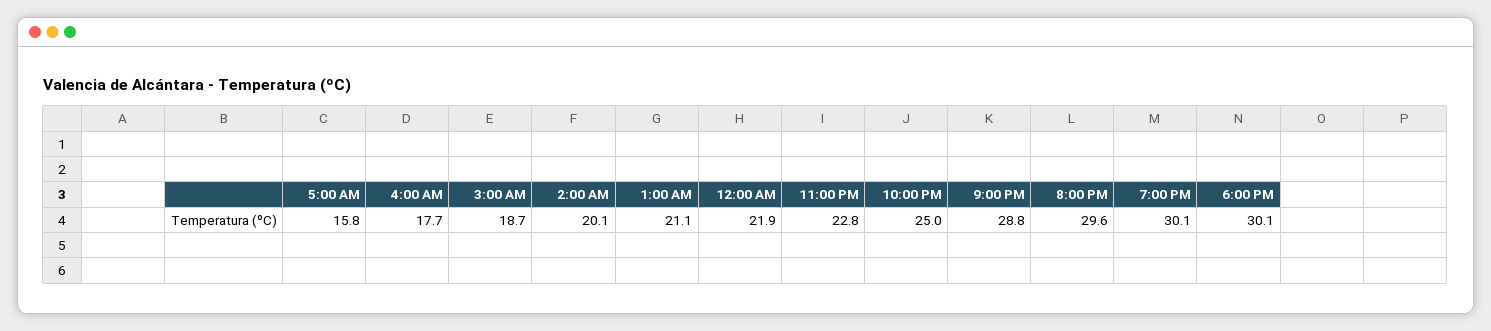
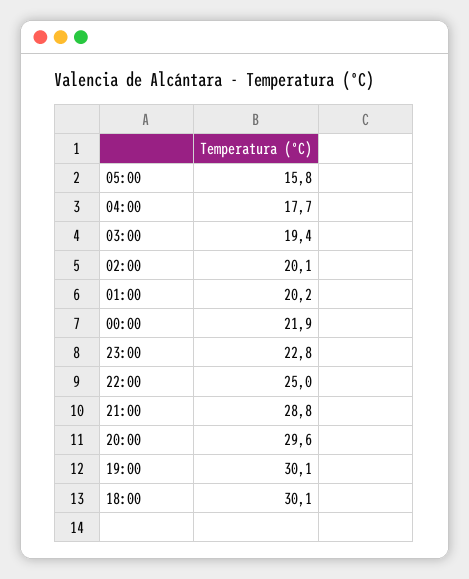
  {
    "5:00 AM": 15.8,
    "4:00 AM": 17.7,
-   "3:00 AM": 18.7,
+   "3:00 AM": 19.4,
    "2:00 AM": 20.1,
-   "1:00 AM": 21.1,
+   "1:00 AM": 20.2,
    "12:00 AM": 21.9,
    "11:00 PM": 22.8,
    "10:00 PM": 25,
    "9:00 PM": 28.8,
    "8:00 PM": 29.6,
    "7:00 PM": 30.1,
    "6:00 PM": 30.1
  }

